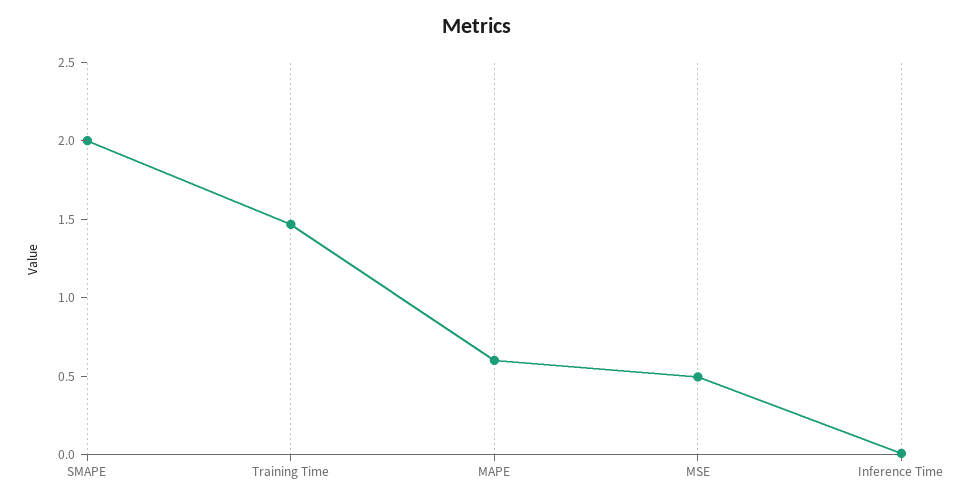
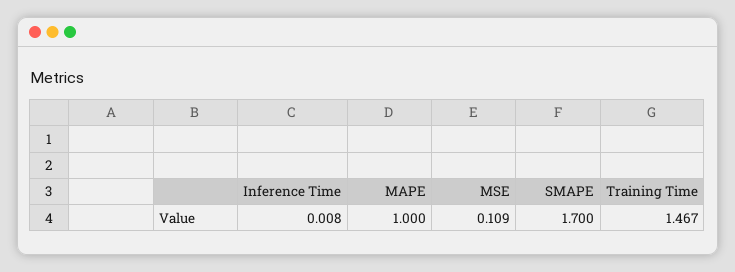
  {
-   "SMAPE": 2,
+   "SMAPE": 1.7,
    "Training Time": 1.467,
-   "MAPE": 0.6,
+   "MAPE": 1,
-   "MSE": 0.5,
+   "MSE": 0.109,
    "Inference Time": 0.008
  }

